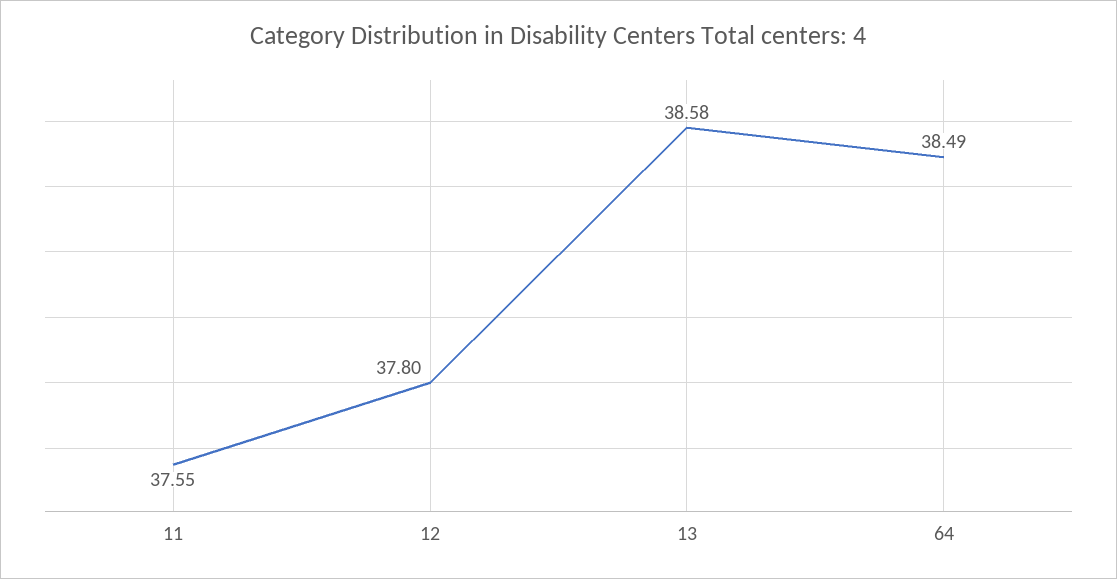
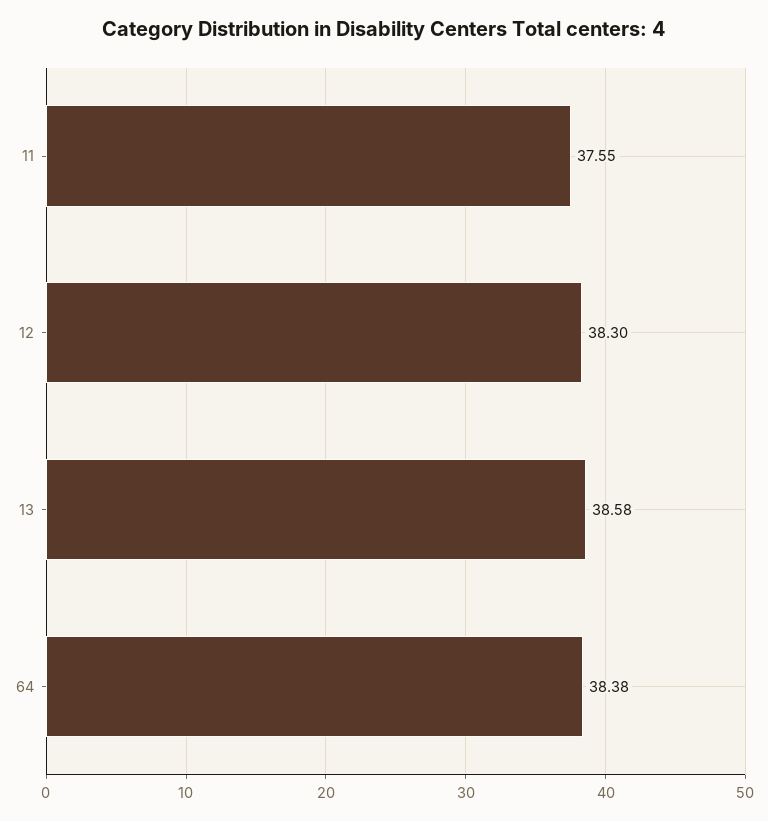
  {
    "11": 37.55,
-   "12": 37.8,
+   "12": 38.3,
    "13": 38.58,
-   "64": 38.49
+   "64": 38.38
  }

